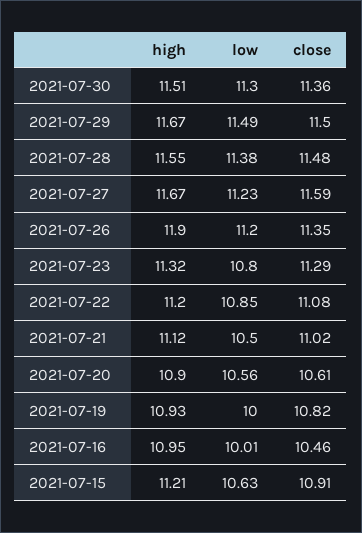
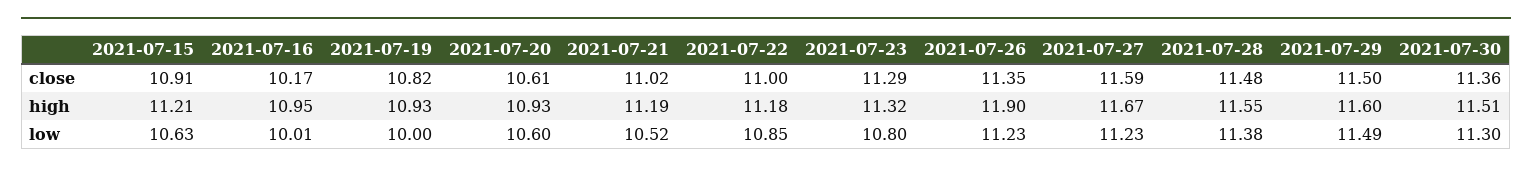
  {
    "high": {
      "2021-07-30": 11.51,
-     "2021-07-29": 11.67,
+     "2021-07-29": 11.6,
      "2021-07-28": 11.55,
      "2021-07-27": 11.67,
      "2021-07-26": 11.9,
      "2021-07-23": 11.32,
-     "2021-07-22": 11.2,
+     "2021-07-22": 11.18,
-     "2021-07-21": 11.12,
+     "2021-07-21": 11.19,
-     "2021-07-20": 10.9,
+     "2021-07-20": 10.93,
      "2021-07-19": 10.93,
      "2021-07-16": 10.95,
      "2021-07-15": 11.21
    },
    "low": {
      "2021-07-30": 11.3,
      "2021-07-29": 11.49,
      "2021-07-28": 11.38,
      "2021-07-27": 11.23,
-     "2021-07-26": 11.2,
+     "2021-07-26": 11.23,
      "2021-07-23": 10.8,
      "2021-07-22": 10.85,
-     "2021-07-21": 10.5,
+     "2021-07-21": 10.52,
-     "2021-07-20": 10.56,
+     "2021-07-20": 10.6,
      "2021-07-19": 10,
      "2021-07-16": 10.01,
      "2021-07-15": 10.63
    },
    "close": {
      "2021-07-30": 11.36,
      "2021-07-29": 11.5,
      "2021-07-28": 11.48,
      "2021-07-27": 11.59,
      "2021-07-26": 11.35,
      "2021-07-23": 11.29,
-     "2021-07-22": 11.08,
+     "2021-07-22": 11,
      "2021-07-21": 11.02,
      "2021-07-20": 10.61,
      "2021-07-19": 10.82,
-     "2021-07-16": 10.46,
+     "2021-07-16": 10.17,
      "2021-07-15": 10.91
    }
  }

